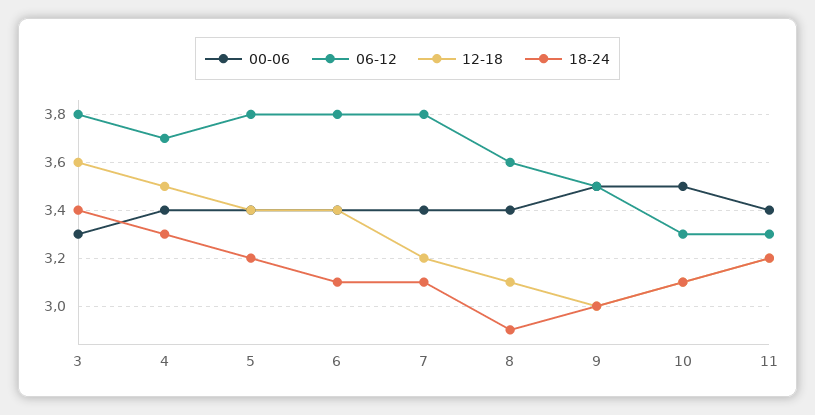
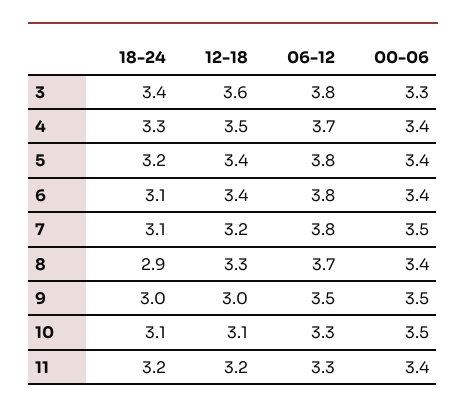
  {
    "00-06": {
      "3": 3.3,
      "4": 3.4,
      "5": 3.4,
      "6": 3.4,
-     "7": 3.4,
+     "7": 3.5,
      "8": 3.4,
      "9": 3.5,
      "10": 3.5,
      "11": 3.4
    },
    "06-12": {
      "3": 3.8,
      "4": 3.7,
      "5": 3.8,
      "6": 3.8,
      "7": 3.8,
-     "8": 3.6,
+     "8": 3.7,
      "9": 3.5,
      "10": 3.3,
      "11": 3.3
    },
    "12-18": {
      "3": 3.6,
      "4": 3.5,
      "5": 3.4,
      "6": 3.4,
      "7": 3.2,
-     "8": 3.1,
+     "8": 3.3,
      "9": 3,
      "10": 3.1,
      "11": 3.2
    },
    "18-24": {
      "3": 3.4,
      "4": 3.3,
      "5": 3.2,
      "6": 3.1,
      "7": 3.1,
      "8": 2.9,
      "9": 3,
      "10": 3.1,
      "11": 3.2
    }
  }

